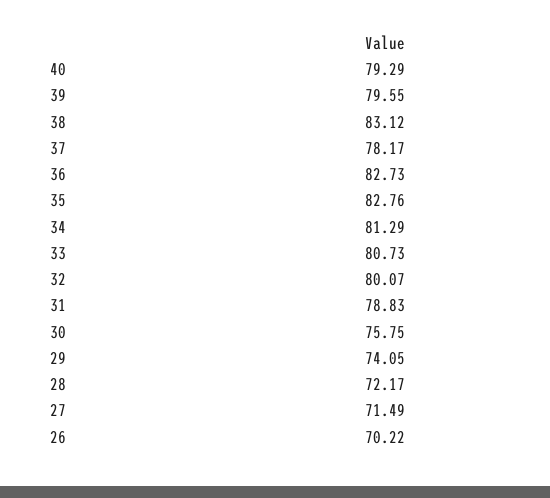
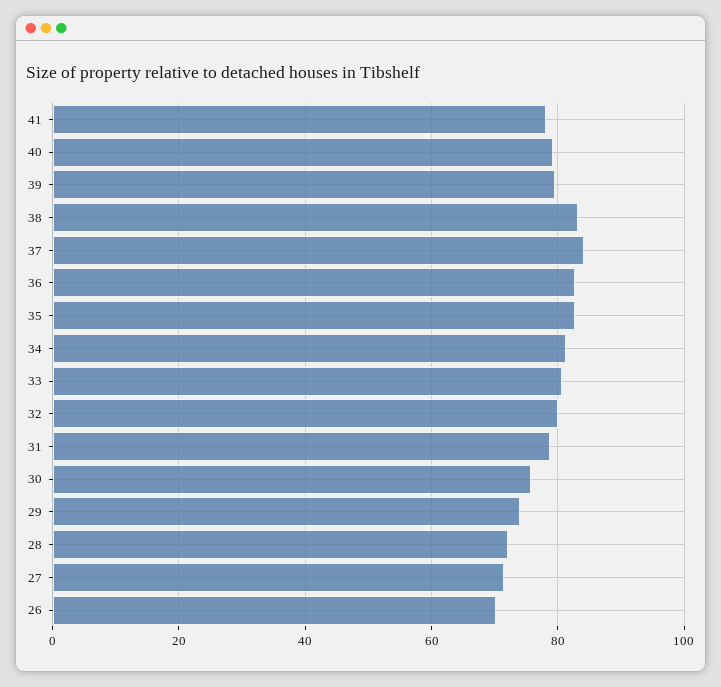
  {
    "40": 79.29,
    "39": 79.55,
    "38": 83.12,
-   "37": 78.17,
+   "37": 84,
    "36": 82.73,
    "35": 82.76,
    "34": 81.29,
    "33": 80.73,
    "32": 80.07,
    "31": 78.83,
    "30": 75.75,
    "29": 74.05,
    "28": 72.17,
    "27": 71.49,
-   "26": 70.22
+   "26": 70.22,
+   "41": 78
  }

